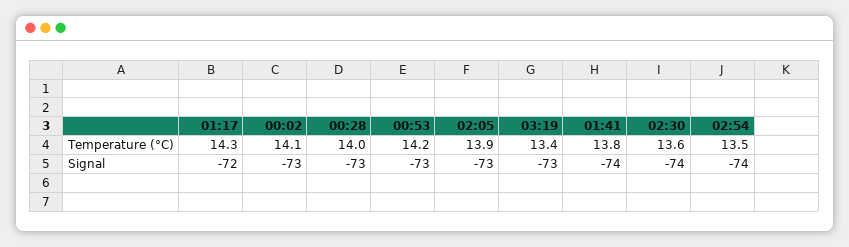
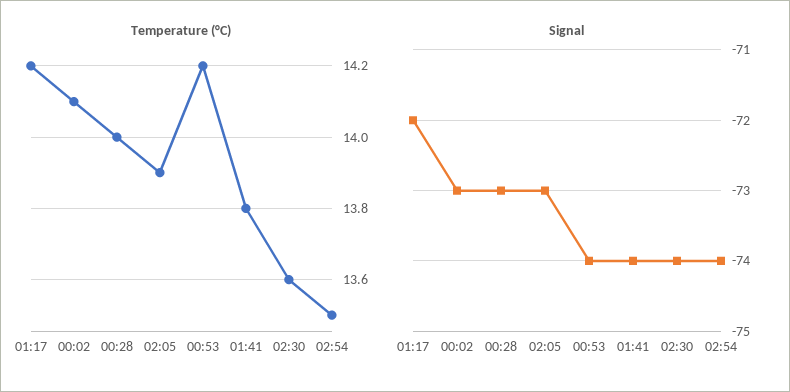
  {
    "Temperature (°C)": {
-     "01:17": 14.3,
+     "01:17": 14.2,
      "00:02": 14.1,
      "00:28": 14,
      "00:53": 14.2,
      "02:05": 13.9,
-     "03:19": 13.4,
      "01:41": 13.8,
      "02:30": 13.6,
      "02:54": 13.5
    },
    "Signal": {
      "01:17": -72,
      "00:02": -73,
      "00:28": -73,
-     "00:53": -73,
+     "00:53": -74,
      "02:05": -73,
-     "03:19": -73,
      "01:41": -74,
      "02:30": -74,
      "02:54": -74
    }
  }

